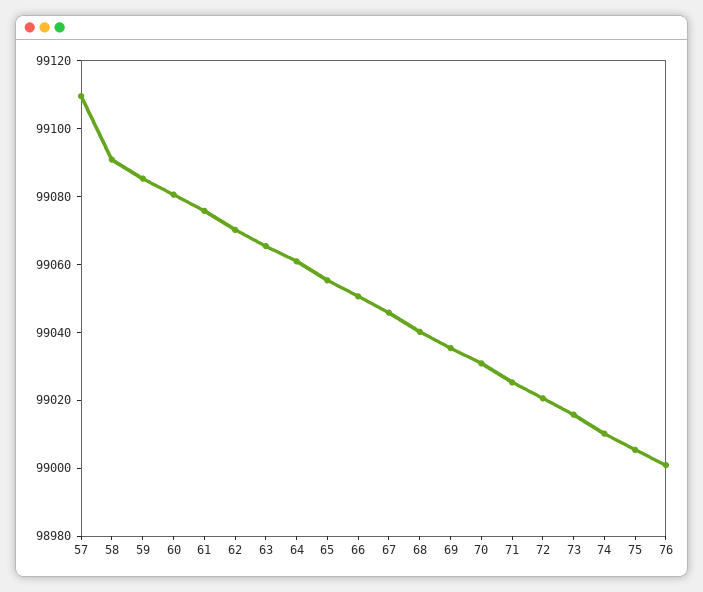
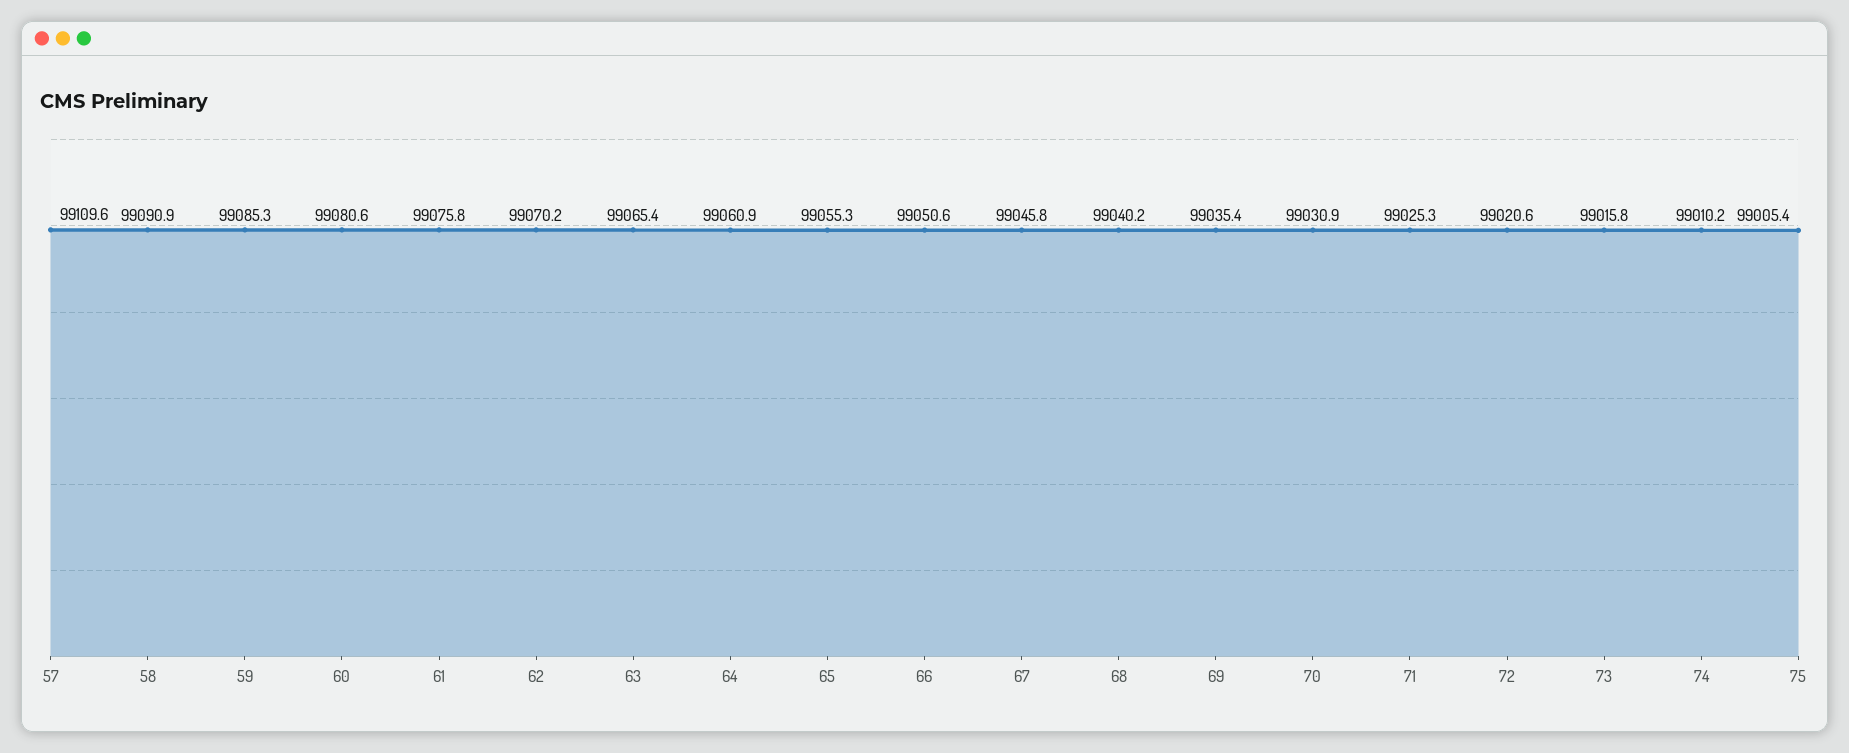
  {
    "57": 99109.6,
    "58": 99090.9,
    "59": 99085.3,
    "60": 99080.6,
    "61": 99075.8,
    "62": 99070.2,
    "63": 99065.4,
    "64": 99060.9,
    "65": 99055.3,
    "66": 99050.6,
    "67": 99045.8,
    "68": 99040.2,
    "69": 99035.4,
    "70": 99030.9,
    "71": 99025.3,
    "72": 99020.6,
    "73": 99015.8,
    "74": 99010.2,
-   "75": 99005.4,
+   "75": 99005.4
-   "76": 99000
  }

